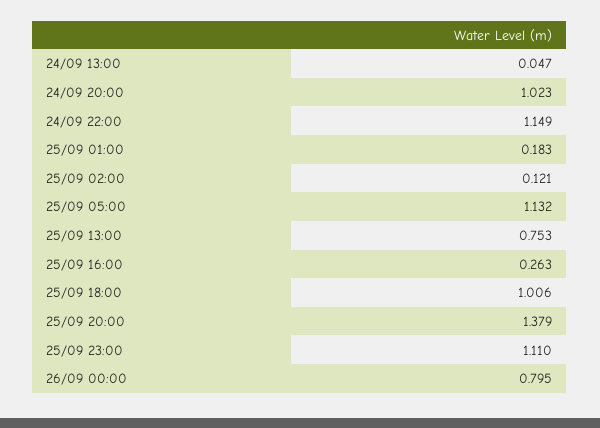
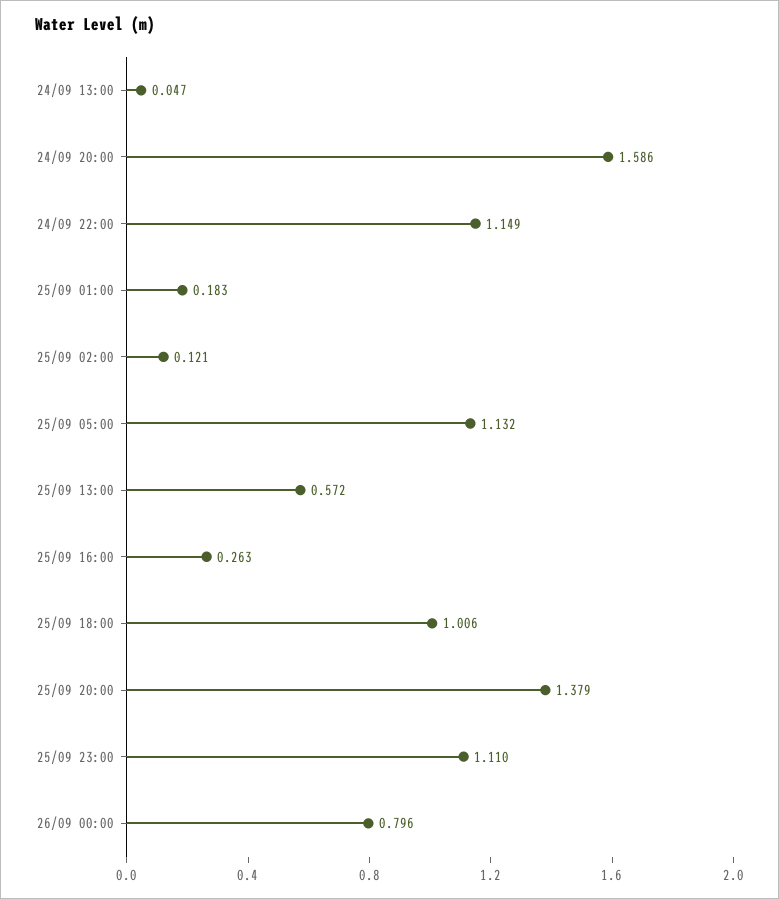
  {
    "24/09 13:00": 0.047,
-   "24/09 20:00": 1.023,
+   "24/09 20:00": 1.586,
    "24/09 22:00": 1.149,
    "25/09 01:00": 0.183,
    "25/09 02:00": 0.121,
    "25/09 05:00": 1.132,
-   "25/09 13:00": 0.753,
+   "25/09 13:00": 0.572,
    "25/09 16:00": 0.263,
    "25/09 18:00": 1.006,
    "25/09 20:00": 1.379,
    "25/09 23:00": 1.11,
-   "26/09 00:00": 0.795
+   "26/09 00:00": 0.796
  }

